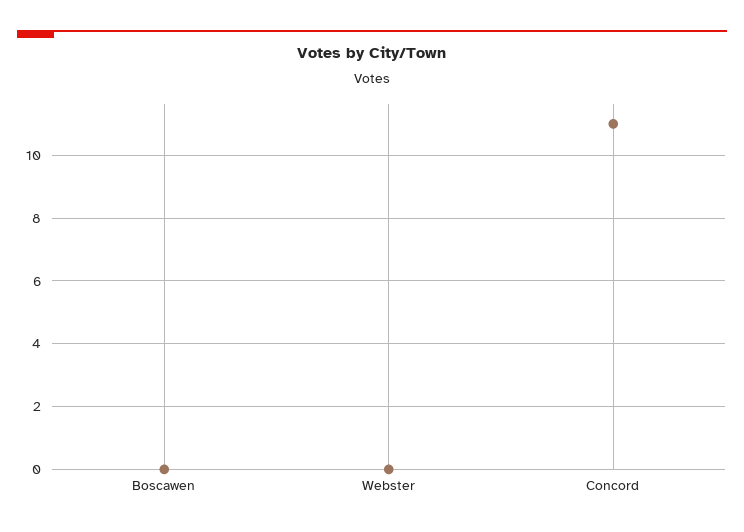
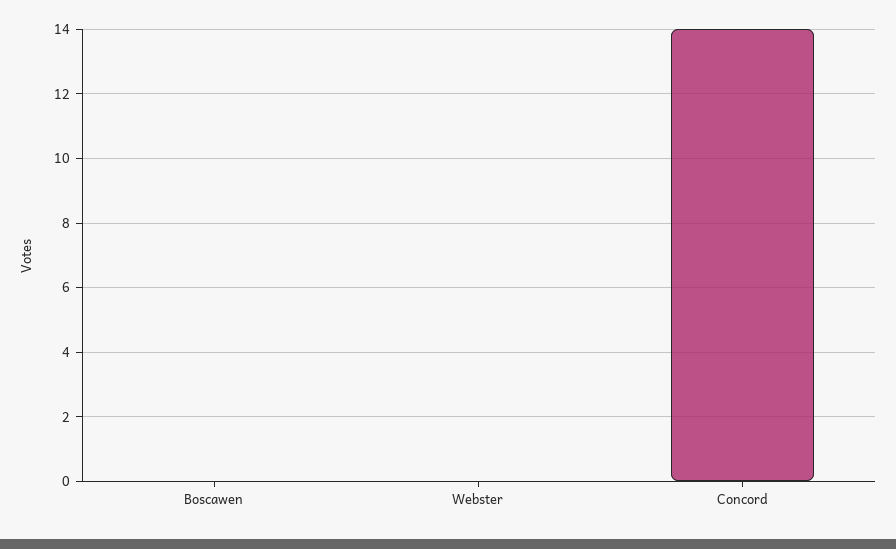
  {
    "Boscawen": 0,
    "Webster": 0,
-   "Concord": 11
+   "Concord": 14
  }

